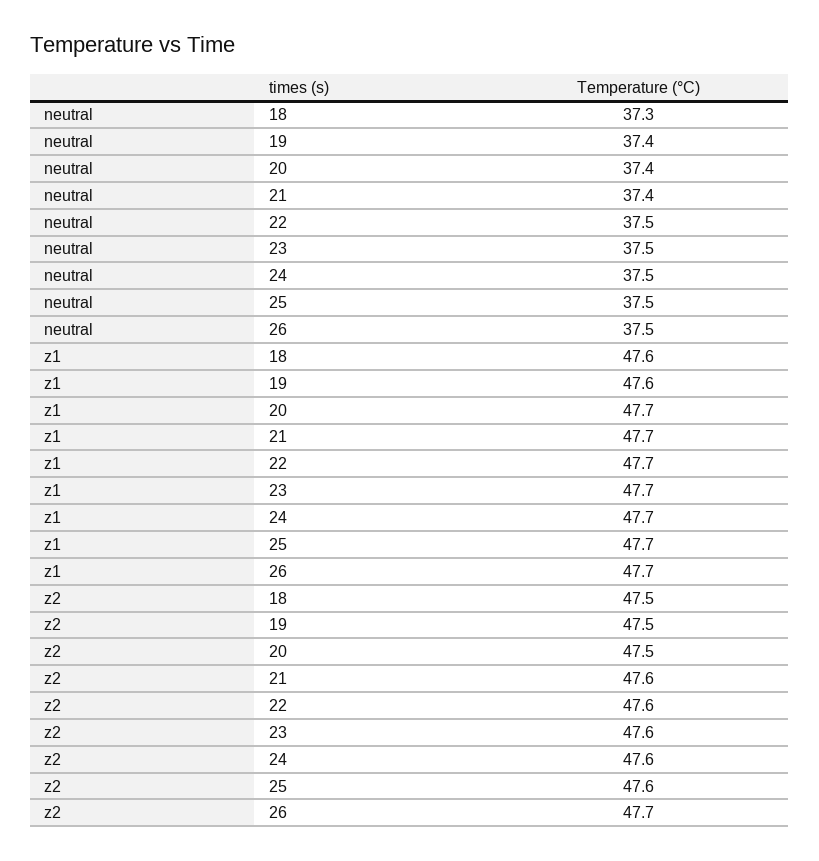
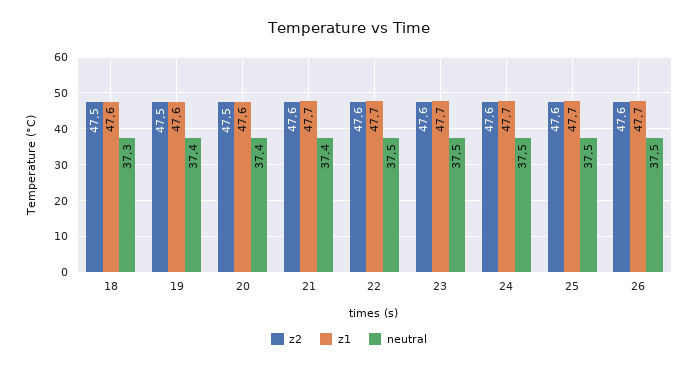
  {
    "neutral": {
      "18": 37.3,
      "19": 37.4,
      "20": 37.4,
      "21": 37.4,
      "22": 37.5,
      "23": 37.5,
      "24": 37.5,
      "25": 37.5,
      "26": 37.5
    },
    "z1": {
      "18": 47.6,
      "19": 47.6,
-     "20": 47.7,
+     "20": 47.6,
      "21": 47.7,
      "22": 47.7,
      "23": 47.7,
      "24": 47.7,
      "25": 47.7,
      "26": 47.7
    },
    "z2": {
      "18": 47.5,
      "19": 47.5,
      "20": 47.5,
      "21": 47.6,
      "22": 47.6,
      "23": 47.6,
      "24": 47.6,
      "25": 47.6,
-     "26": 47.7
+     "26": 47.6
    }
  }

